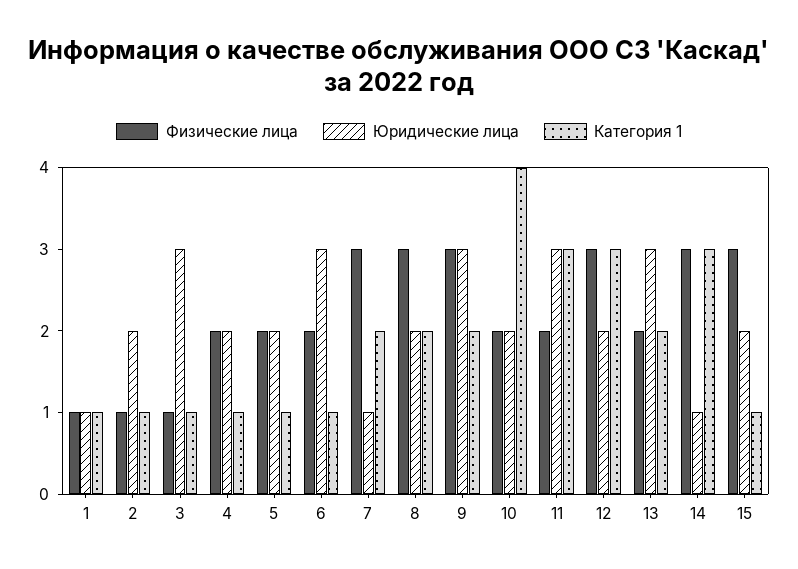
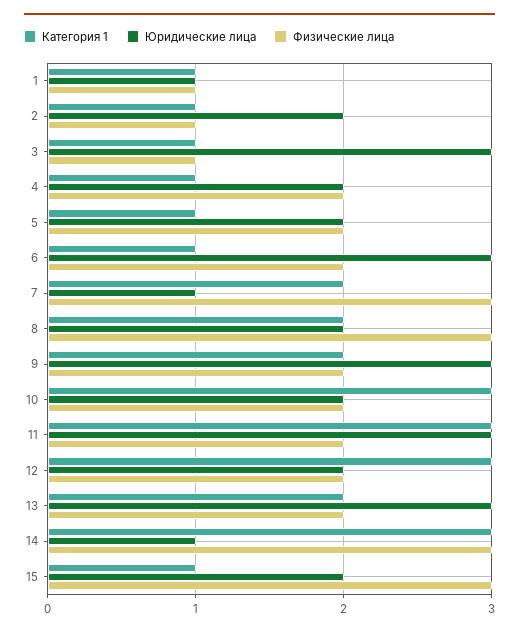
  {
    "Физические лица": {
      "1": 1,
      "2": 1,
      "3": 1,
      "4": 2,
      "5": 2,
      "6": 2,
      "7": 3,
      "8": 3,
-     "9": 3,
+     "9": 2,
      "10": 2,
      "11": 2,
-     "12": 3,
+     "12": 2,
      "13": 2,
      "14": 3,
      "15": 3
    },
    "Юридические лица": {
      "1": 1,
      "2": 2,
      "3": 3,
      "4": 2,
      "5": 2,
      "6": 3,
      "7": 1,
      "8": 2,
      "9": 3,
      "10": 2,
      "11": 3,
      "12": 2,
      "13": 3,
      "14": 1,
      "15": 2
    },
    "Категория 1": {
      "1": 1,
      "2": 1,
      "3": 1,
      "4": 1,
      "5": 1,
      "6": 1,
      "7": 2,
      "8": 2,
      "9": 2,
-     "10": 4,
+     "10": 3,
      "11": 3,
      "12": 3,
      "13": 2,
      "14": 3,
      "15": 1
    }
  }

